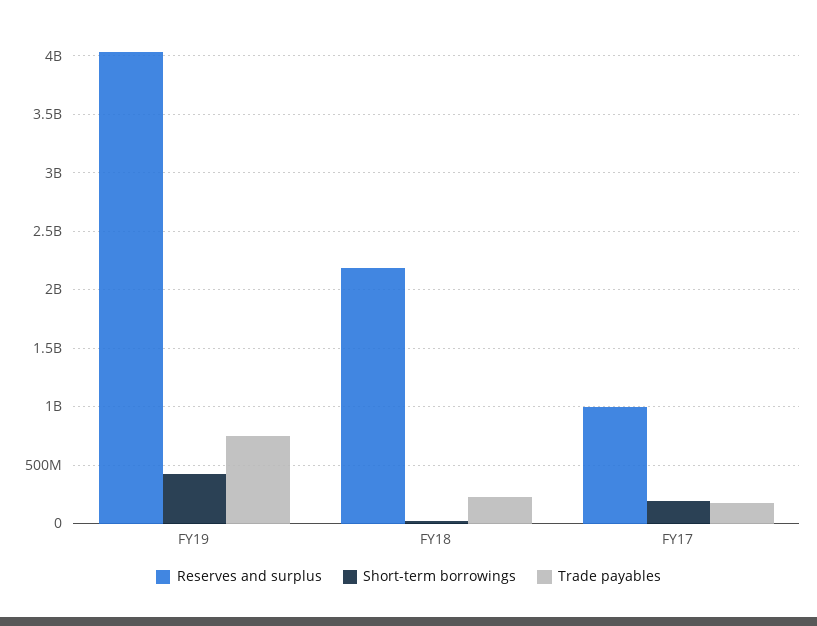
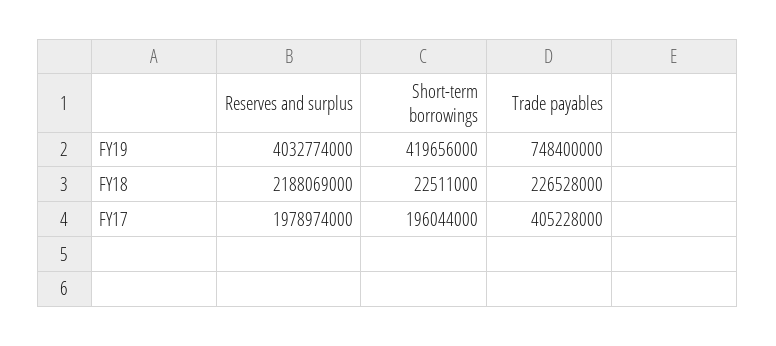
  {
    "Reserves and surplus": {
      "FY19": 4032774000,
      "FY18": 2188069000,
-     "FY17": 1000000000
+     "FY17": 1978974000
    },
    "Short-term borrowings": {
      "FY19": 419656000,
      "FY18": 22511000,
      "FY17": 196044000
    },
    "Trade payables": {
      "FY19": 748400000,
      "FY18": 226528000,
-     "FY17": 200000000
+     "FY17": 405228000
    }
  }

